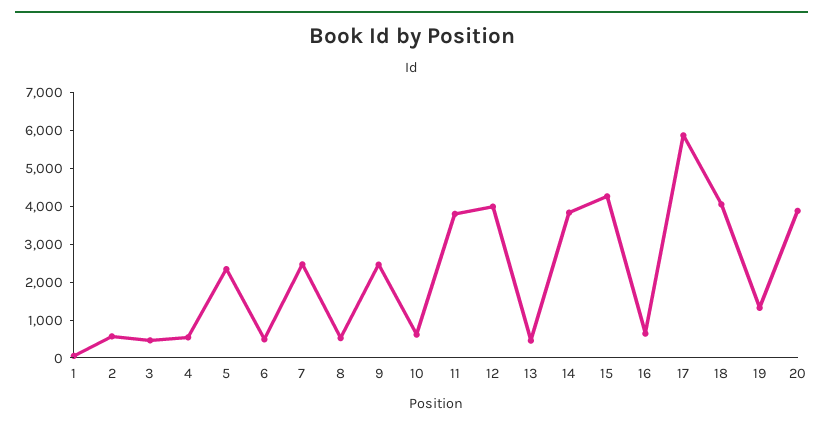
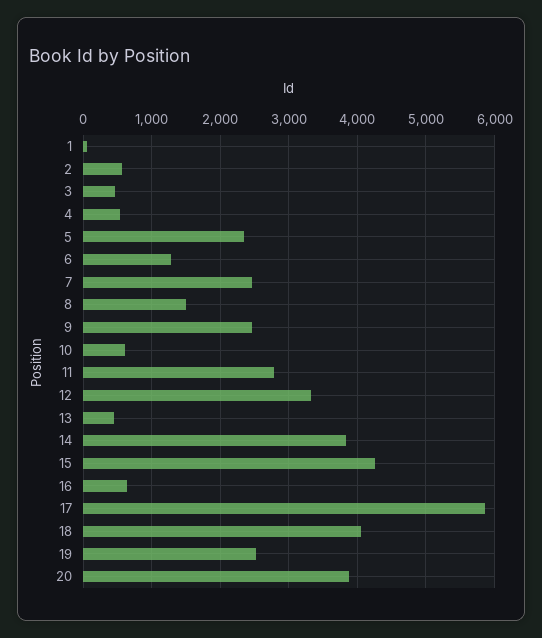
  {
    "1": 100,
    "2": 600,
    "3": 500,
    "4": 500,
    "5": 2300,
-   "6": 500,
+   "6": 1300,
    "7": 2500,
-   "8": 500,
+   "8": 1500,
    "9": 2500,
    "10": 600,
-   "11": 3750,
+   "11": 2800,
-   "12": 4000,
+   "12": 3300,
    "13": 500,
    "14": 3800,
    "15": 4300,
    "16": 600,
    "17": 5900,
    "18": 4000,
-   "19": 1250,
+   "19": 2500,
    "20": 3900
  }

